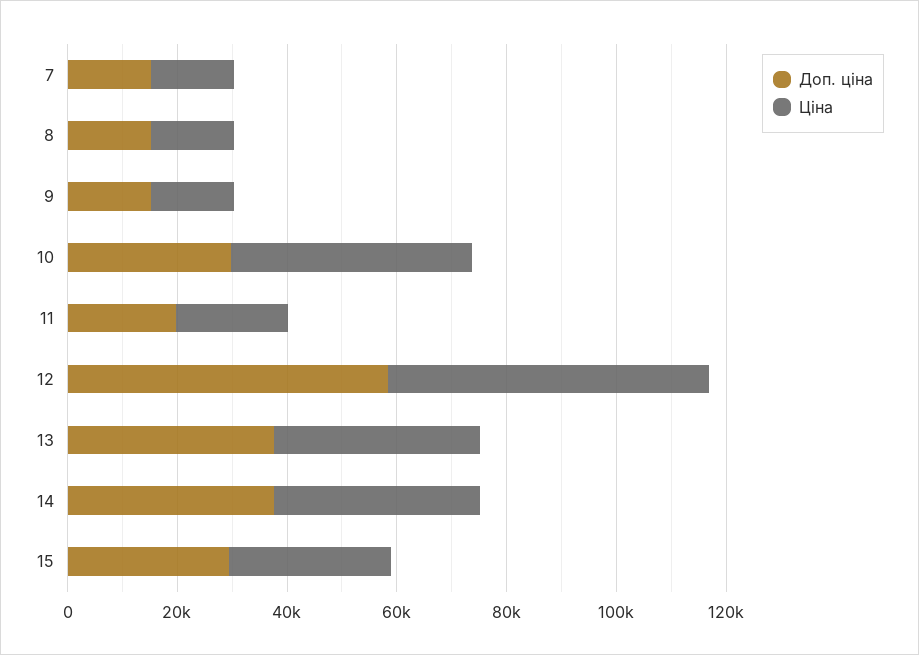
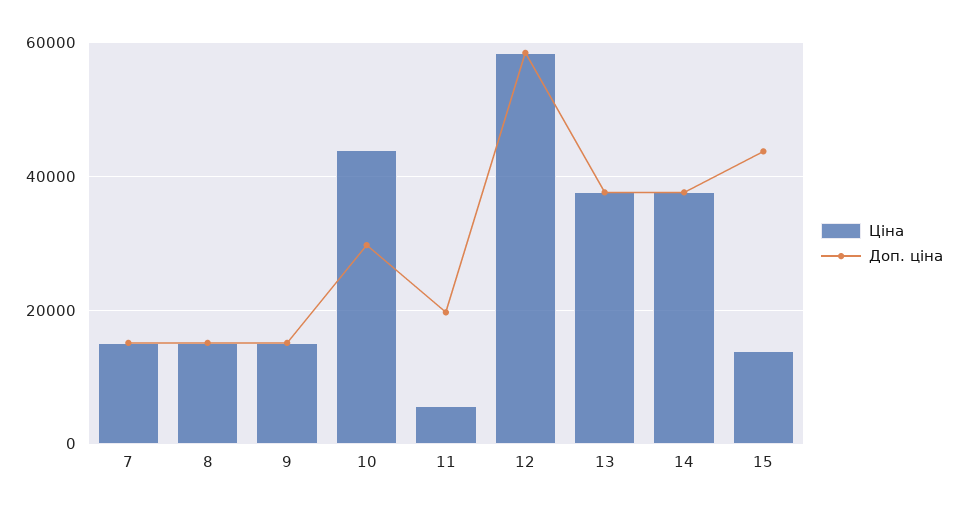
  {
    "Доп. ціна": {
      "7": 16000,
      "8": 16000,
      "9": 16000,
      "10": 30000,
      "11": 20000,
      "12": 58000,
      "13": 38000,
      "14": 38000,
-     "15": 30000
+     "15": 44000
    },
    "Ціна": {
      "7": 16000,
      "8": 16000,
      "9": 16000,
      "10": 44000,
-     "11": 20000,
+     "11": 6000,
      "12": 58000,
      "13": 38000,
      "14": 38000,
-     "15": 30000
+     "15": 14000
    }
  }

